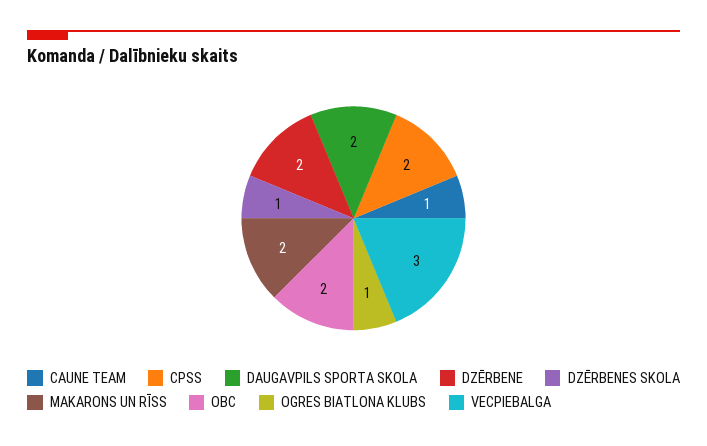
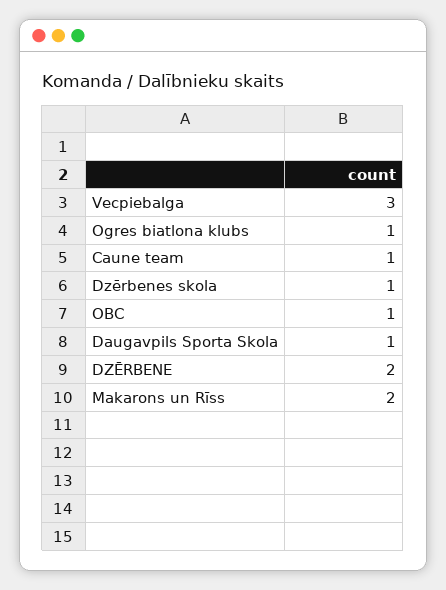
  {
    "CAUNE TEAM": 1,
-   "CPSS": 2,
-   "DAUGAVPILS SPORTA SKOLA": 2,
+   "DAUGAVPILS SPORTA SKOLA": 1,
    "DZĒRBENE": 2,
    "DZĒRBENES SKOLA": 1,
    "MAKARONS UN RĪSS": 2,
-   "OBC": 2,
+   "OBC": 1,
    "OGRES BIATLONA KLUBS": 1,
    "VECPIEBALGA": 3
  }

